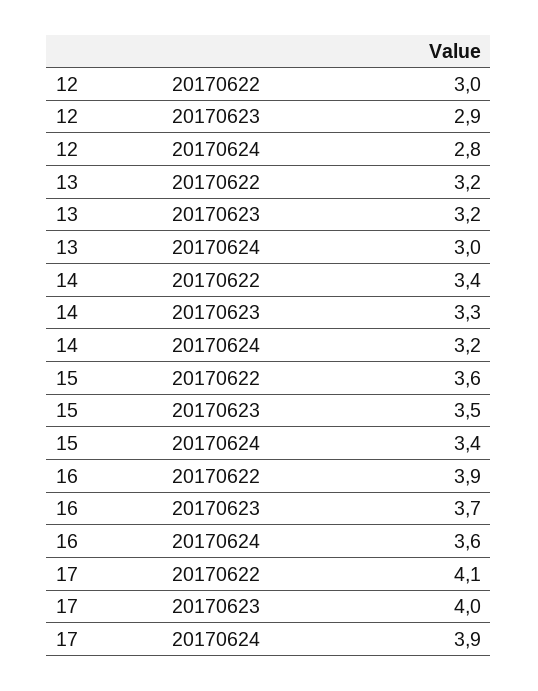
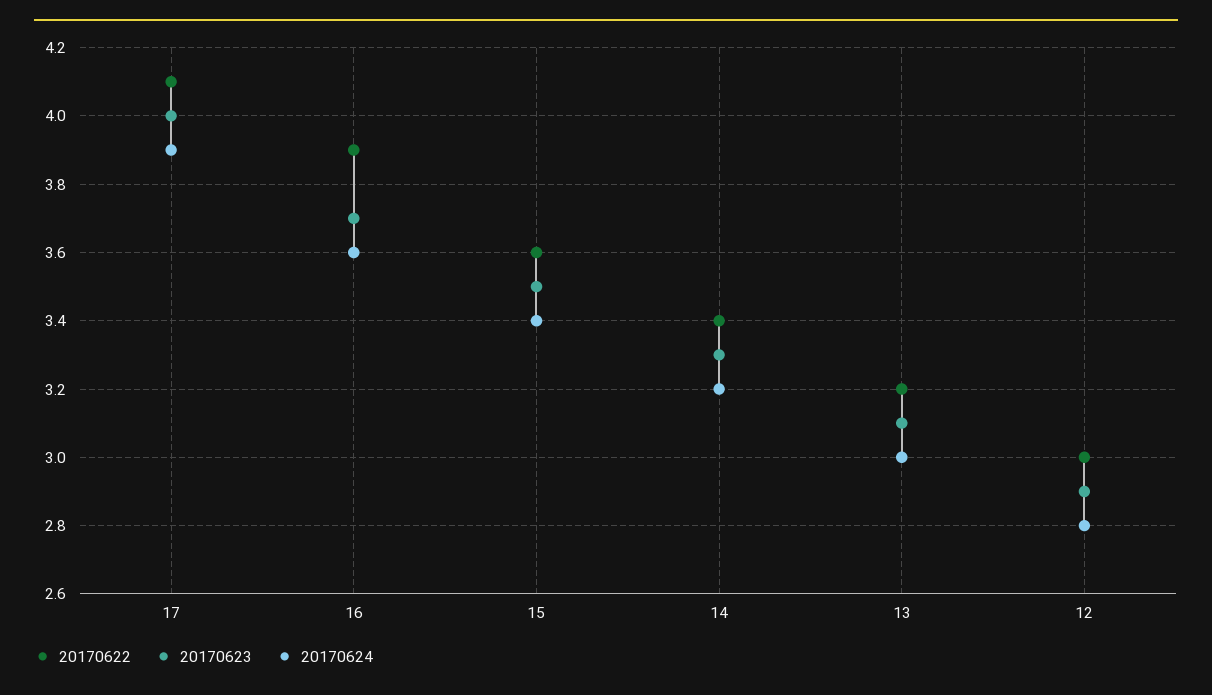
  {
    "20170622": {
      "12": 3,
      "13": 3.2,
      "14": 3.4,
      "15": 3.6,
      "16": 3.9,
      "17": 4.1
    },
    "20170623": {
      "12": 2.9,
-     "13": 3.2,
+     "13": 3.1,
      "14": 3.3,
      "15": 3.5,
      "16": 3.7,
      "17": 4
    },
    "20170624": {
      "12": 2.8,
      "13": 3,
      "14": 3.2,
      "15": 3.4,
      "16": 3.6,
      "17": 3.9
    }
  }

